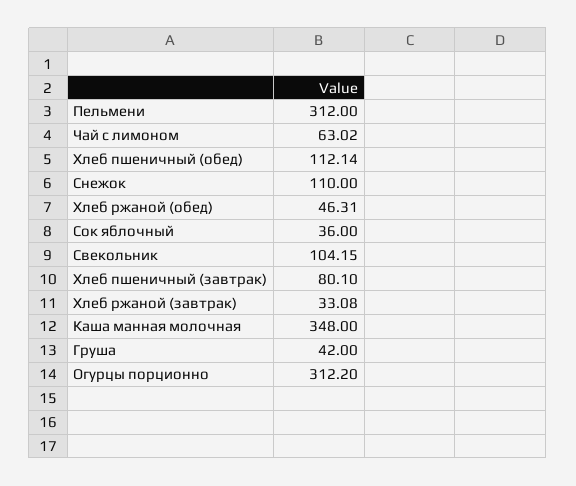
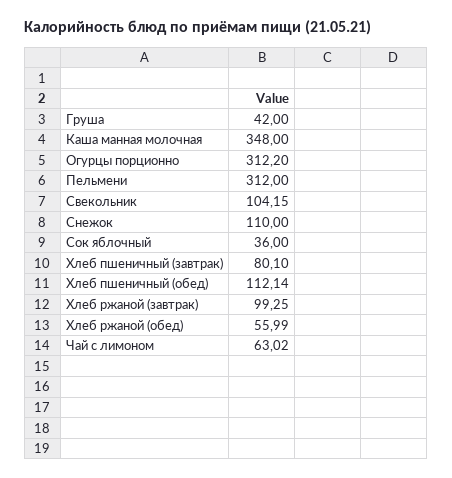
  {
    "Пельмени": 312,
    "Чай с лимоном": 63.02,
    "Хлеб пшеничный (обед)": 112.14,
    "Снежок": 110,
-   "Хлеб ржаной (обед)": 46.31,
+   "Хлеб ржаной (обед)": 55.99,
    "Сок яблочный": 36,
    "Свекольник": 104.15,
    "Хлеб пшеничный (завтрак)": 80.1,
-   "Хлеб ржаной (завтрак)": 33.08,
+   "Хлеб ржаной (завтрак)": 99.25,
    "Каша манная молочная": 348,
    "Груша": 42,
    "Огурцы порционно": 312.2
  }

